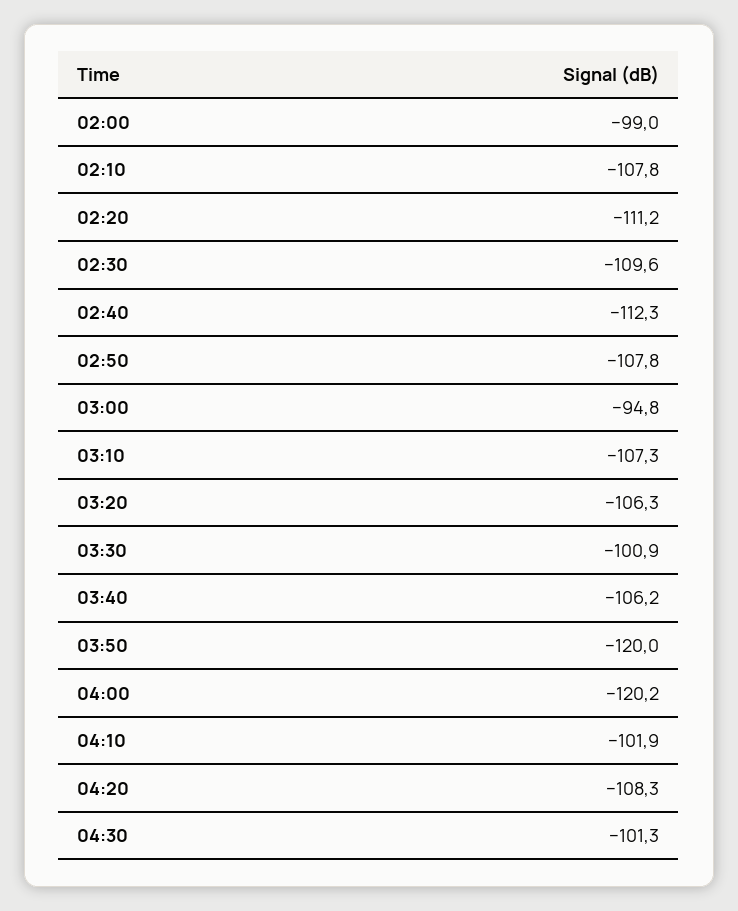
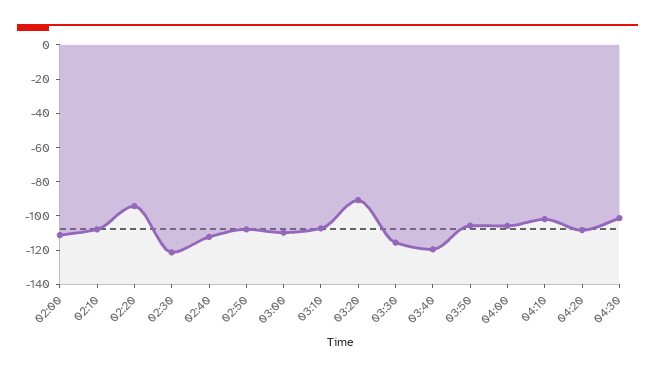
  {
-   "02:00": -99,
+   "02:00": -110,
    "02:10": -107.8,
-   "02:20": -111.2,
+   "02:20": -95,
-   "02:30": -109.6,
+   "02:30": -120,
    "02:40": -112.3,
    "02:50": -107.8,
-   "03:00": -94.8,
+   "03:00": -110,
    "03:10": -107.3,
-   "03:20": -106.3,
+   "03:20": -90,
-   "03:30": -100.9,
+   "03:30": -115,
-   "03:40": -106.2,
+   "03:40": -120,
-   "03:50": -120,
+   "03:50": -105,
-   "04:00": -120.2,
+   "04:00": -105,
    "04:10": -101.9,
    "04:20": -108.3,
    "04:30": -101.3
  }

